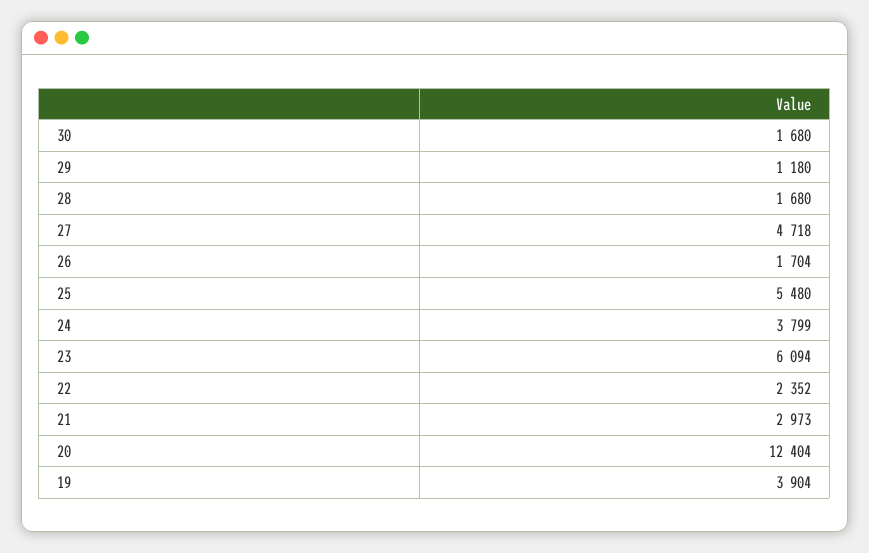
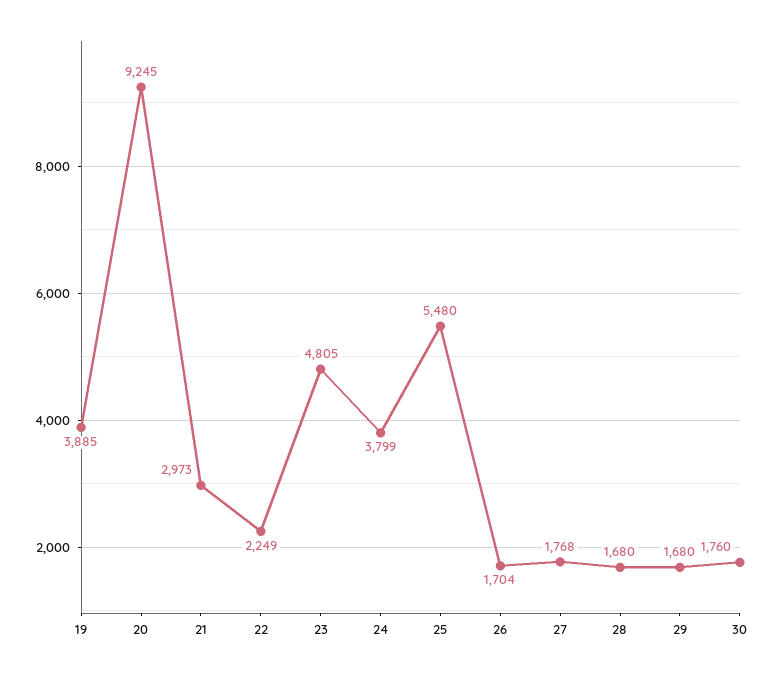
  {
-   "30": 1680,
+   "30": 1760,
-   "29": 1180,
+   "29": 1680,
    "28": 1680,
-   "27": 4718,
+   "27": 1768,
    "26": 1704,
    "25": 5480,
    "24": 3799,
-   "23": 6094,
+   "23": 4805,
-   "22": 2352,
+   "22": 2249,
    "21": 2973,
-   "20": 12404,
+   "20": 9245,
-   "19": 3904
+   "19": 3885
  }

